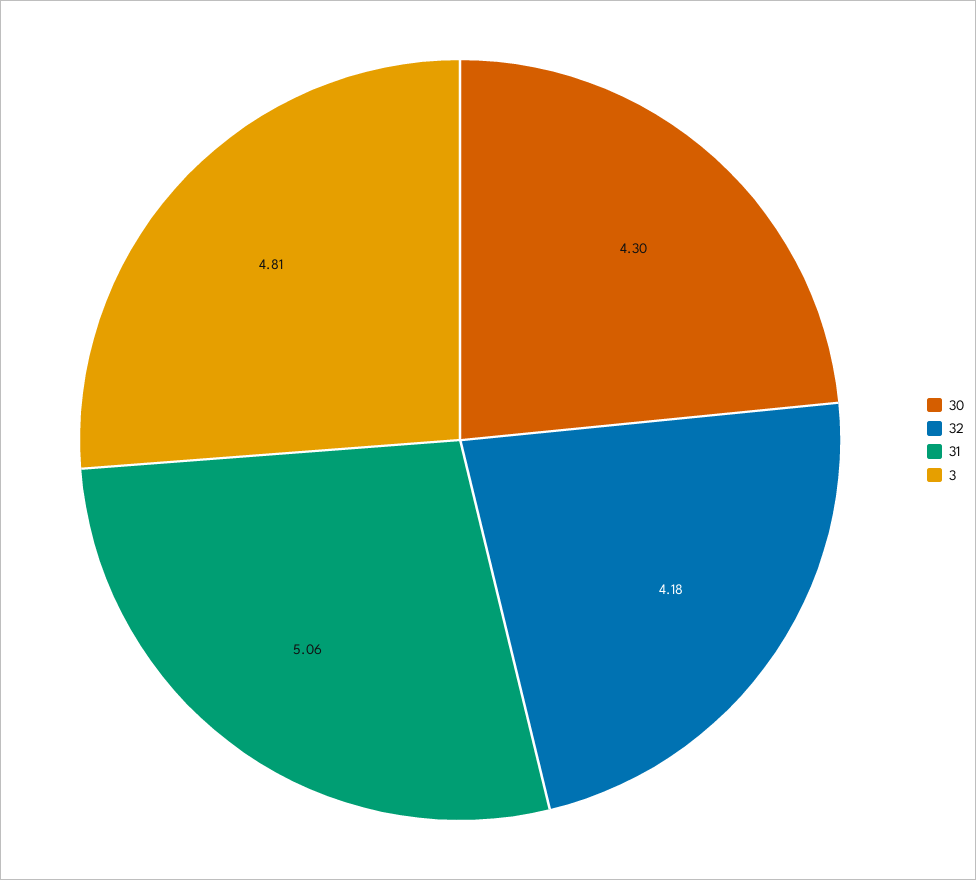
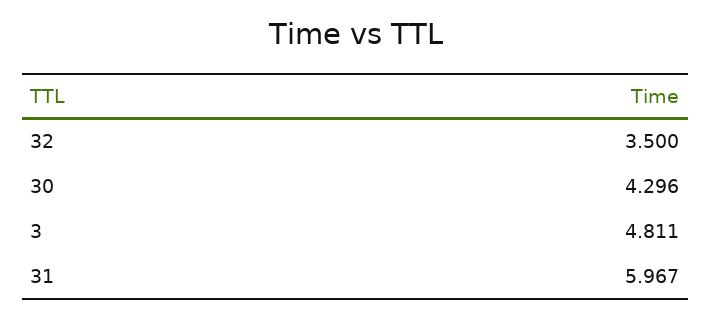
  {
    "30": 4.296,
-   "32": 4.18,
+   "32": 3.5,
-   "31": 5.06,
+   "31": 5.967,
    "3": 4.811
  }

